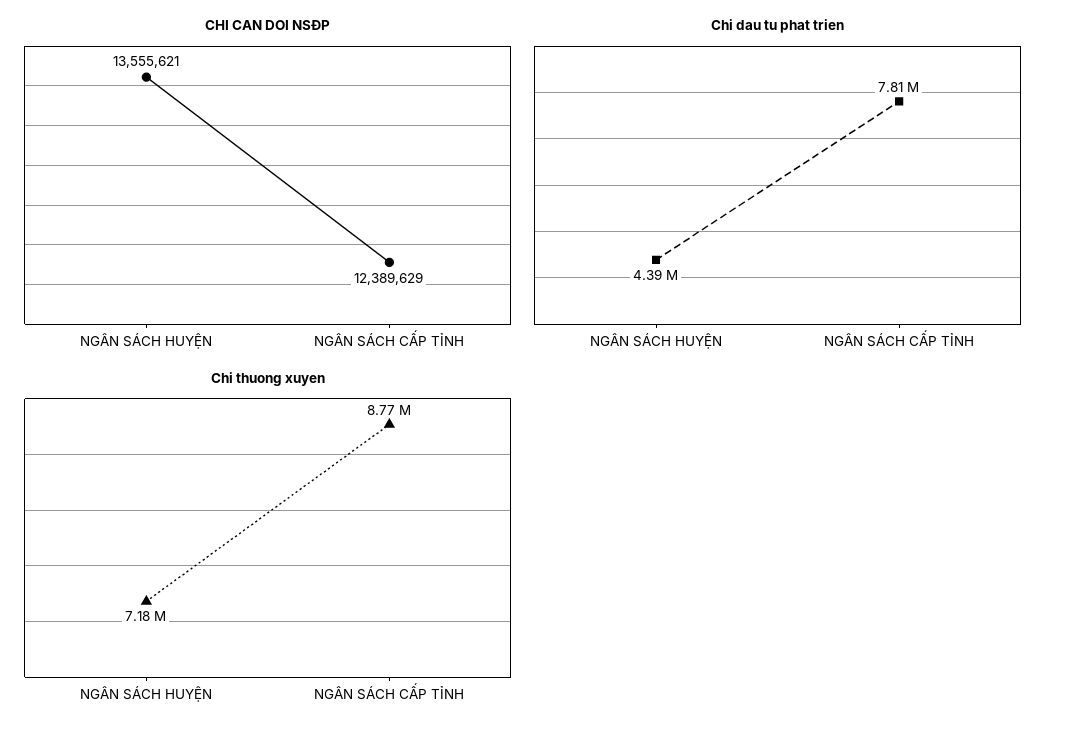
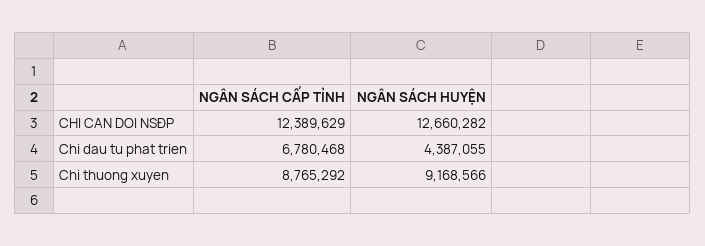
  {
    "CHI CAN DOI NSĐP": {
-     "NGÂN SÁCH HUYỆN": 13555621,
+     "NGÂN SÁCH HUYỆN": 12660282,
      "NGÂN SÁCH CẤP TỈNH": 12389629
    },
    "Chi dau tu phat trien": {
      "NGÂN SÁCH HUYỆN": 4387055,
-     "NGÂN SÁCH CẤP TỈNH": 7810000
+     "NGÂN SÁCH CẤP TỈNH": 6780468
    },
    "Chi thuong xuyen": {
-     "NGÂN SÁCH HUYỆN": 7180000,
+     "NGÂN SÁCH HUYỆN": 9168566,
      "NGÂN SÁCH CẤP TỈNH": 8765292
    }
  }

